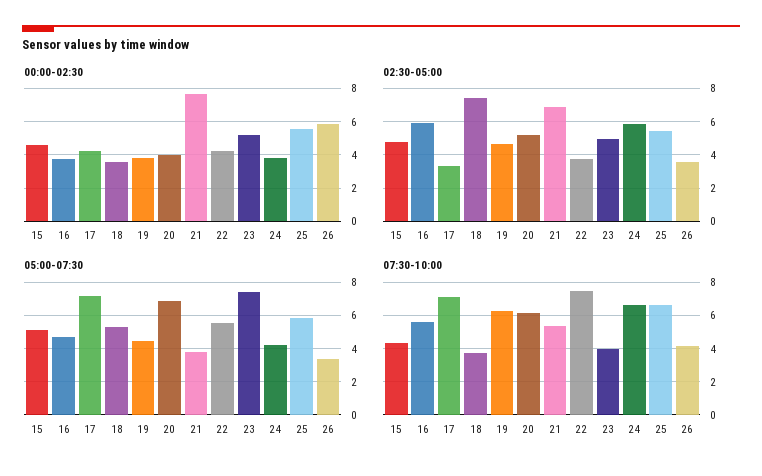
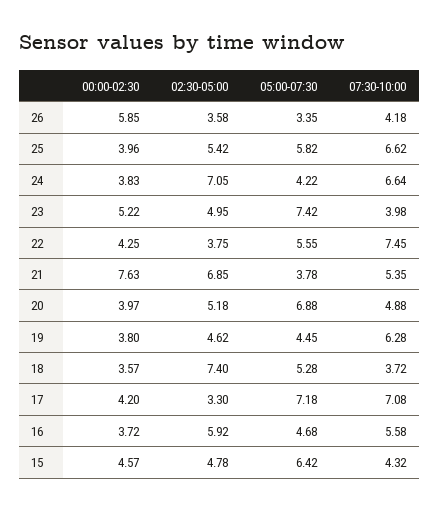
  {
    "00:00-02:30": {
      "15": 4.57,
      "16": 3.72,
      "17": 4.2,
      "18": 3.57,
      "19": 3.8,
      "20": 3.97,
      "21": 7.63,
      "22": 4.25,
      "23": 5.22,
      "24": 3.83,
-     "25": 5.5,
+     "25": 3.96,
      "26": 5.85
    },
    "02:30-05:00": {
      "15": 4.78,
      "16": 5.92,
      "17": 3.3,
      "18": 7.4,
      "19": 4.62,
      "20": 5.18,
      "21": 6.85,
      "22": 3.75,
      "23": 4.95,
-     "24": 6,
+     "24": 7.05,
      "25": 5.42,
      "26": 3.58
    },
    "05:00-07:30": {
-     "15": 5,
+     "15": 6.42,
      "16": 4.68,
      "17": 7.18,
      "18": 5.28,
      "19": 4.45,
      "20": 6.88,
      "21": 3.78,
      "22": 5.55,
      "23": 7.42,
      "24": 4.22,
      "25": 5.82,
      "26": 3.35
    },
    "07:30-10:00": {
      "15": 4.32,
      "16": 5.58,
      "17": 7.08,
      "18": 3.72,
      "19": 6.28,
-     "20": 6,
+     "20": 4.88,
      "21": 5.35,
      "22": 7.45,
      "23": 3.98,
      "24": 6.64,
      "25": 6.62,
      "26": 4.18
    }
  }

